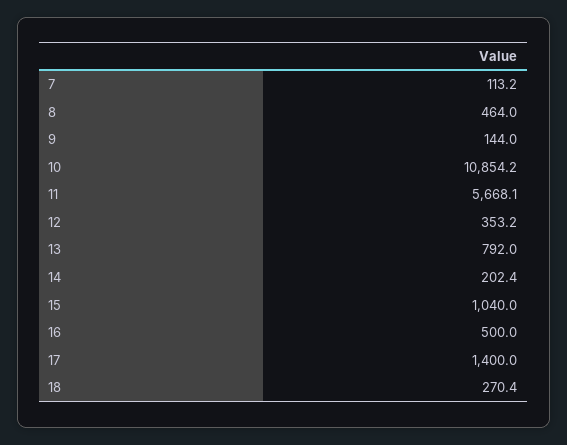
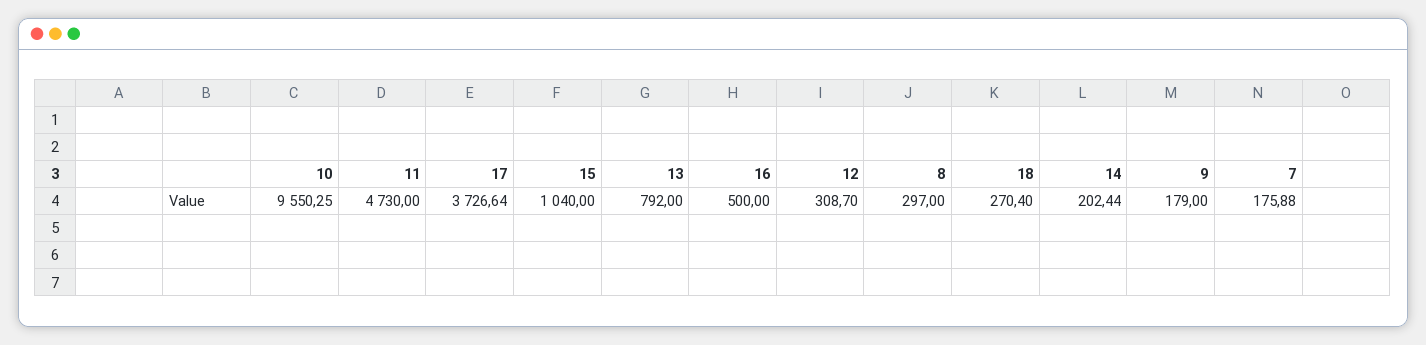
  {
-   "7": 113.2,
+   "7": 175.88,
-   "8": 464,
+   "8": 297,
-   "9": 144,
+   "9": 179,
-   "10": 10854.2,
+   "10": 9550.25,
-   "11": 5668.1,
+   "11": 4730,
-   "12": 353.2,
+   "12": 308.7,
    "13": 792,
    "14": 202.44,
    "15": 1040,
    "16": 500,
-   "17": 1400,
+   "17": 3726.64,
    "18": 270.4
  }

